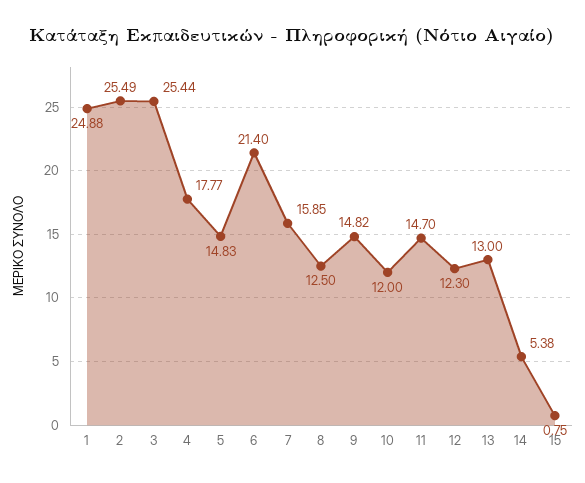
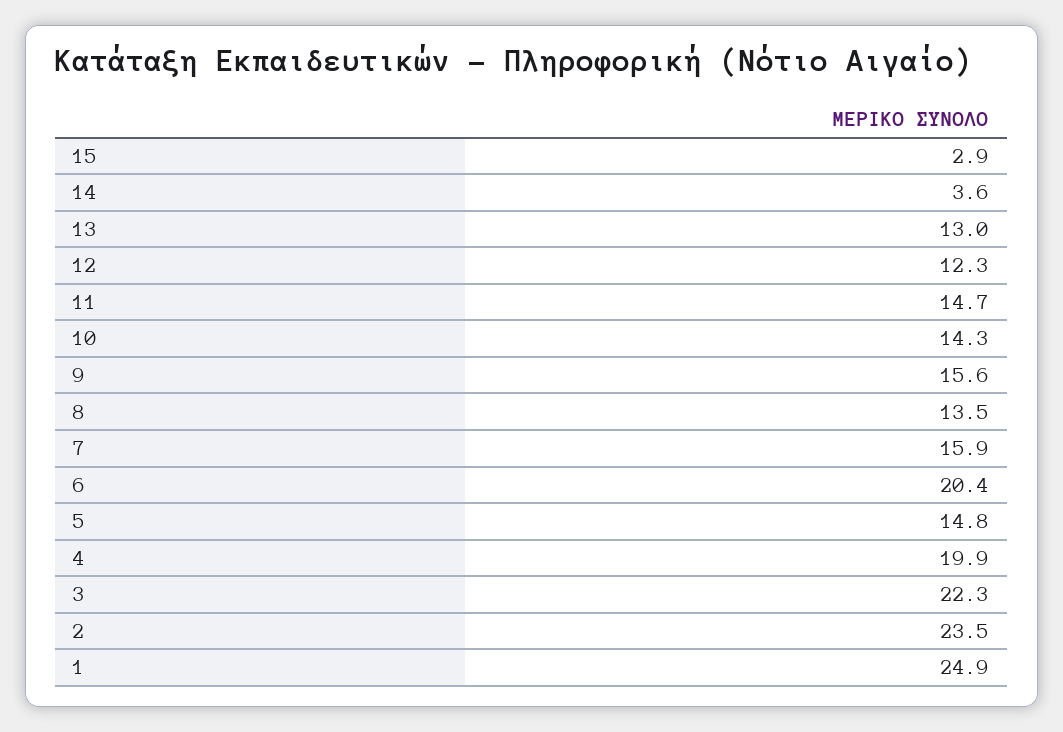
  {
    "1": 24.88,
-   "2": 25.49,
+   "2": 23.5,
-   "3": 25.44,
+   "3": 22.3,
-   "4": 17.77,
+   "4": 19.9,
    "5": 14.83,
-   "6": 21.4,
+   "6": 20.4,
    "7": 15.85,
-   "8": 12.5,
+   "8": 13.5,
-   "9": 14.82,
+   "9": 15.6,
-   "10": 12,
+   "10": 14.3,
    "11": 14.7,
    "12": 12.3,
    "13": 13,
-   "14": 5.38,
+   "14": 3.6,
-   "15": 0.75
+   "15": 2.9
  }

